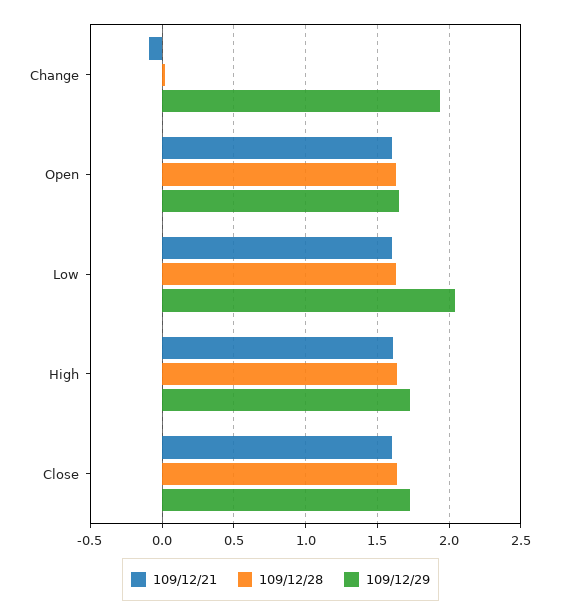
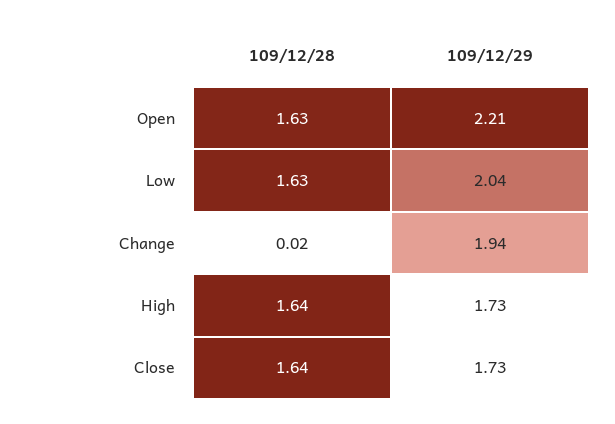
  {
-   "109/12/21": {
-     "Change": -0.1,
-     "Open": 1.6,
-     "Low": 1.6,
-     "High": 1.6,
-     "Close": 1.6
-   },
    "109/12/28": {
      "Change": 0.02,
      "Open": 1.63,
      "Low": 1.63,
      "High": 1.64,
      "Close": 1.64
    },
    "109/12/29": {
      "Change": 1.94,
-     "Open": 1.65,
+     "Open": 2.21,
      "Low": 2.04,
      "High": 1.73,
      "Close": 1.73
    }
  }

